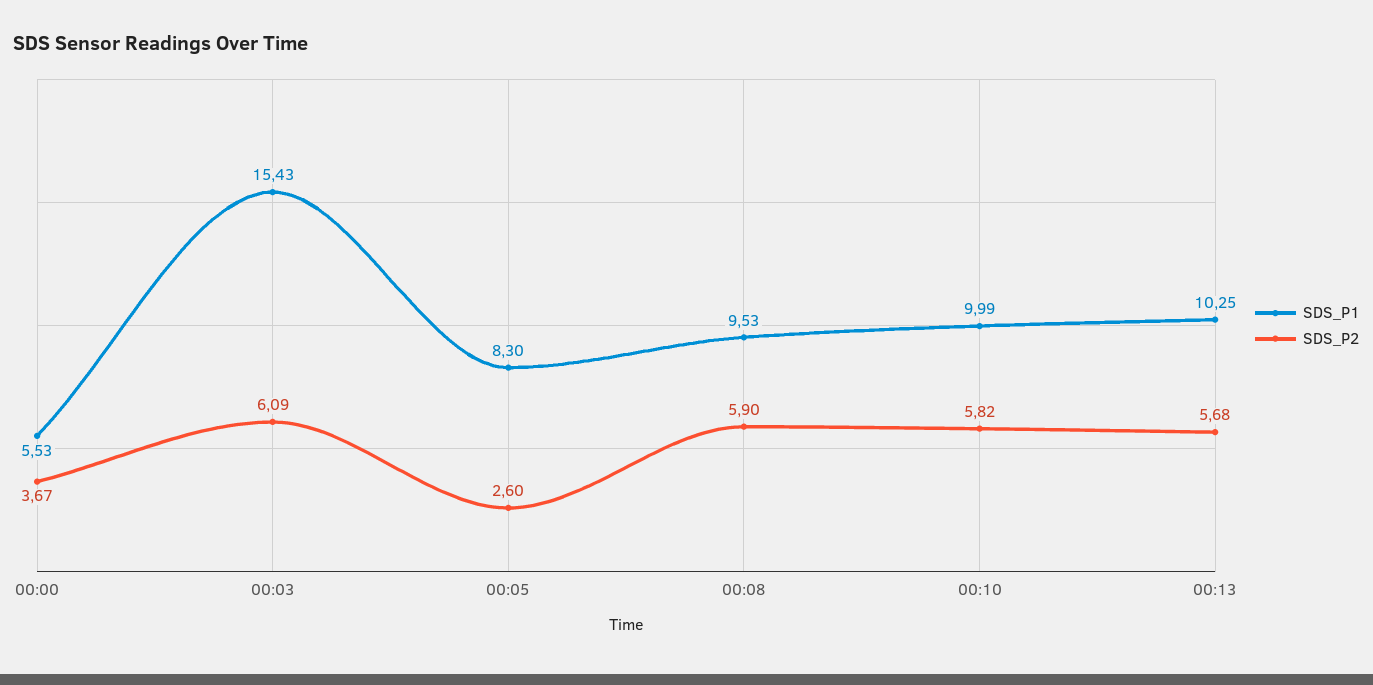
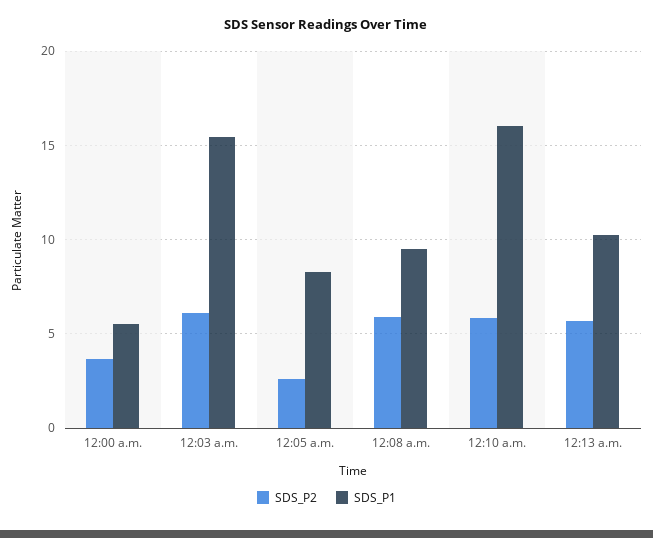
  {
    "SDS_P1": {
      "00:00": 5.53,
      "00:03": 15.43,
      "00:05": 8.3,
      "00:08": 9.53,
-     "00:10": 9.99,
+     "00:10": 16,
      "00:13": 10.25
    },
    "SDS_P2": {
      "00:00": 3.67,
      "00:03": 6.09,
      "00:05": 2.6,
      "00:08": 5.9,
      "00:10": 5.82,
      "00:13": 5.68
    }
  }

